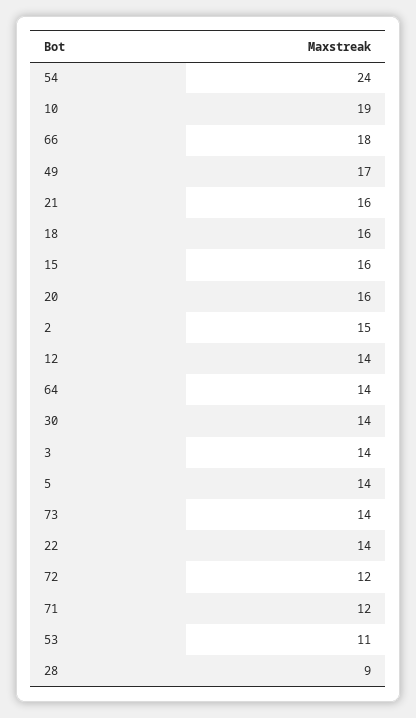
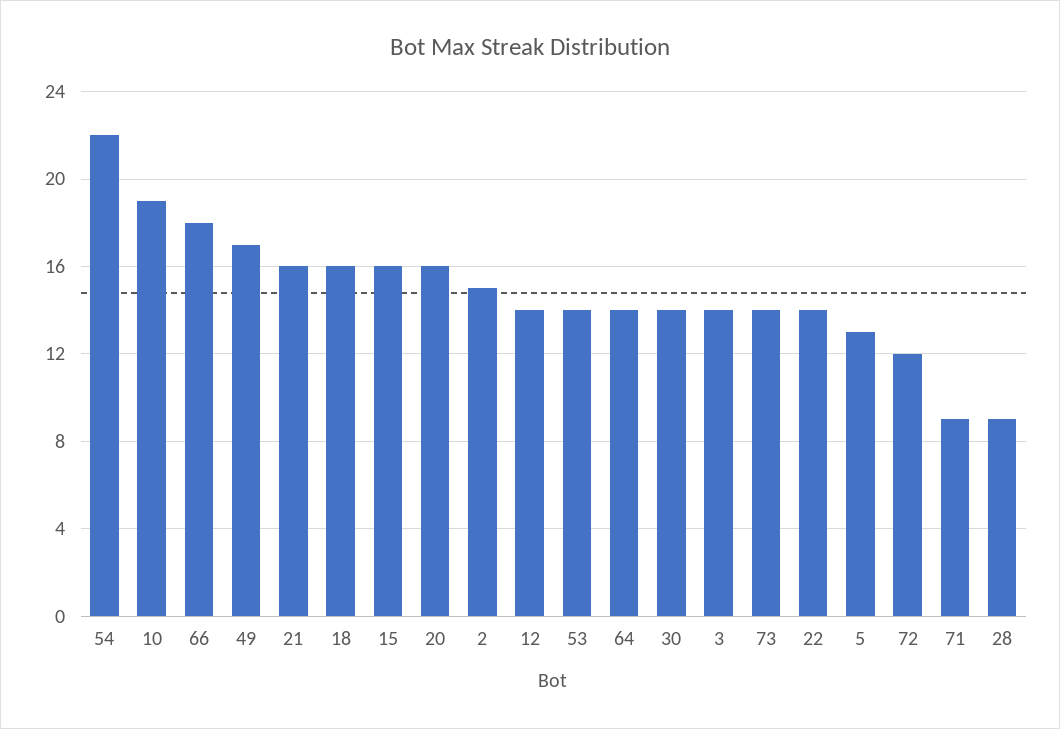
  {
-   "54": 24,
+   "54": 22,
    "10": 19,
    "66": 18,
    "49": 17,
    "21": 16,
    "18": 16,
    "15": 16,
    "20": 16,
    "2": 15,
    "12": 14,
    "64": 14,
    "30": 14,
    "3": 14,
-   "5": 14,
+   "5": 13,
    "73": 14,
    "22": 14,
    "72": 12,
-   "71": 12,
+   "71": 9,
-   "53": 11,
+   "53": 14,
    "28": 9
  }

